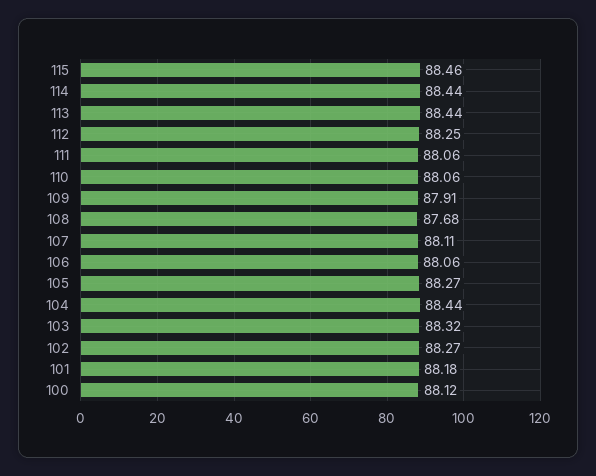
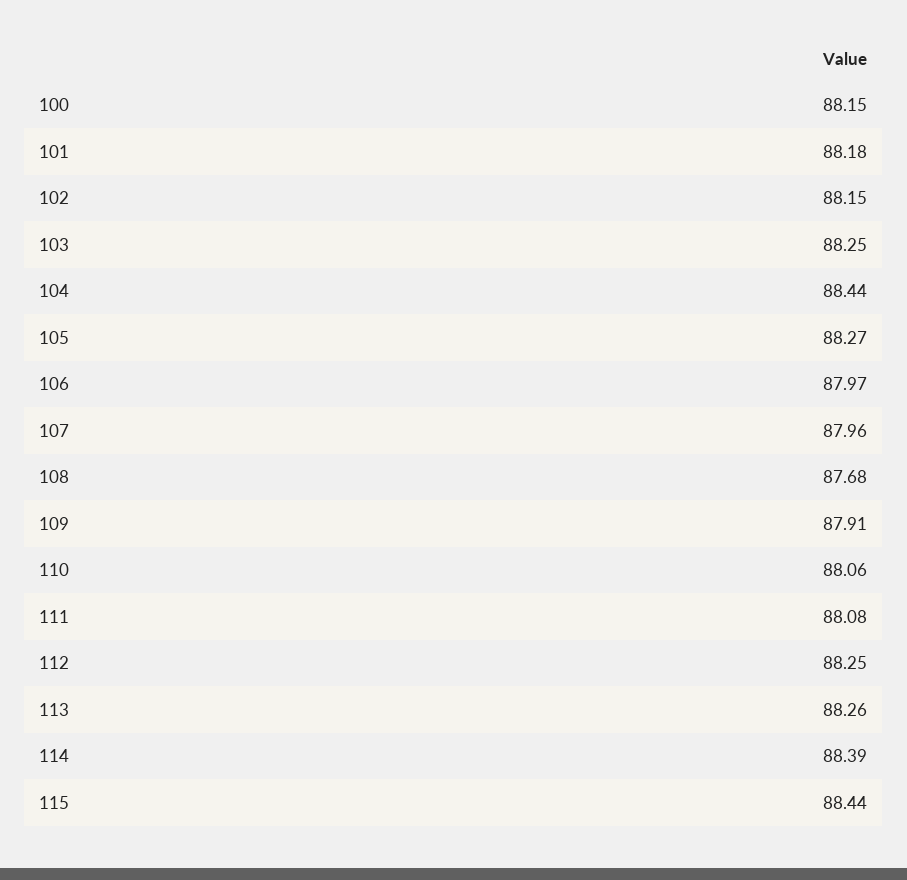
  {
-   "115": 88.46,
+   "115": 88.44,
-   "114": 88.44,
+   "114": 88.39,
-   "113": 88.44,
+   "113": 88.26,
    "112": 88.25,
-   "111": 88.06,
+   "111": 88.08,
    "110": 88.06,
    "109": 87.91,
    "108": 87.68,
-   "107": 88.11,
+   "107": 87.96,
-   "106": 88.06,
+   "106": 87.97,
    "105": 88.27,
    "104": 88.44,
-   "103": 88.32,
+   "103": 88.25,
-   "102": 88.27,
+   "102": 88.15,
    "101": 88.18,
-   "100": 88.12
+   "100": 88.15
  }

